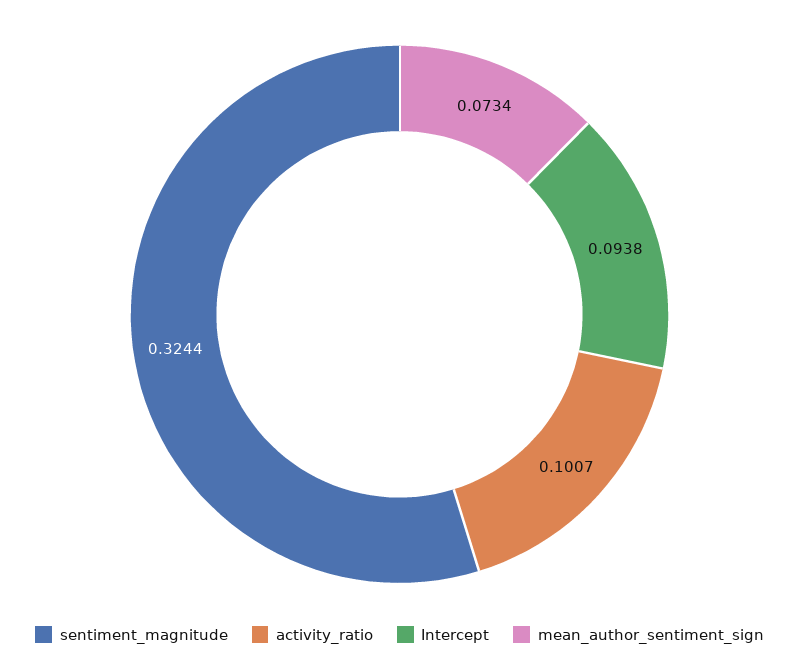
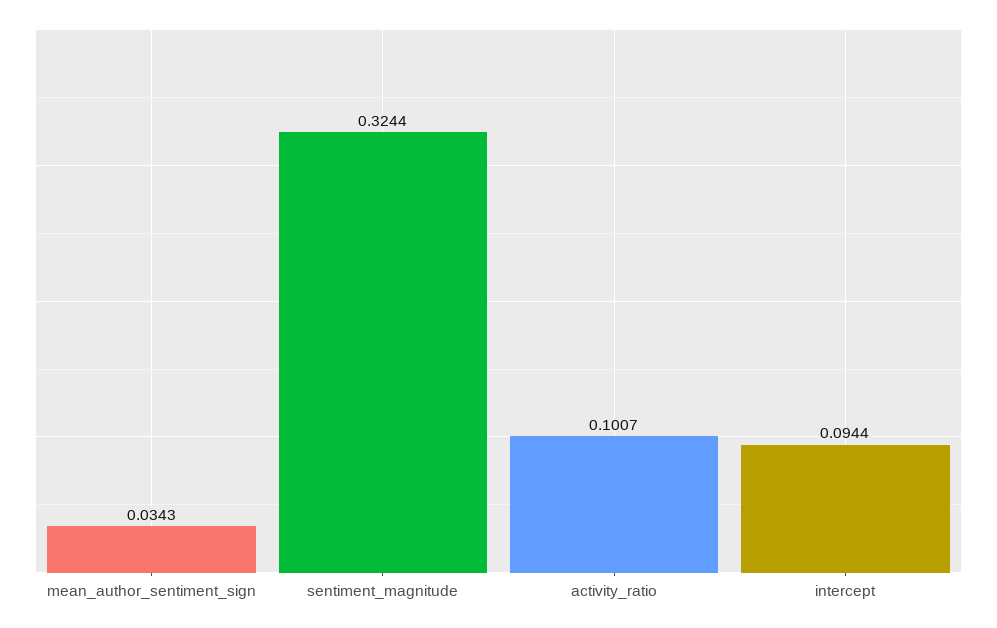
  {
    "sentiment_magnitude": 0.3244,
    "activity_ratio": 0.1007,
-   "Intercept": 0.0938,
+   "Intercept": 0.0944,
-   "mean_author_sentiment_sign": 0.0734
+   "mean_author_sentiment_sign": 0.0343
  }

